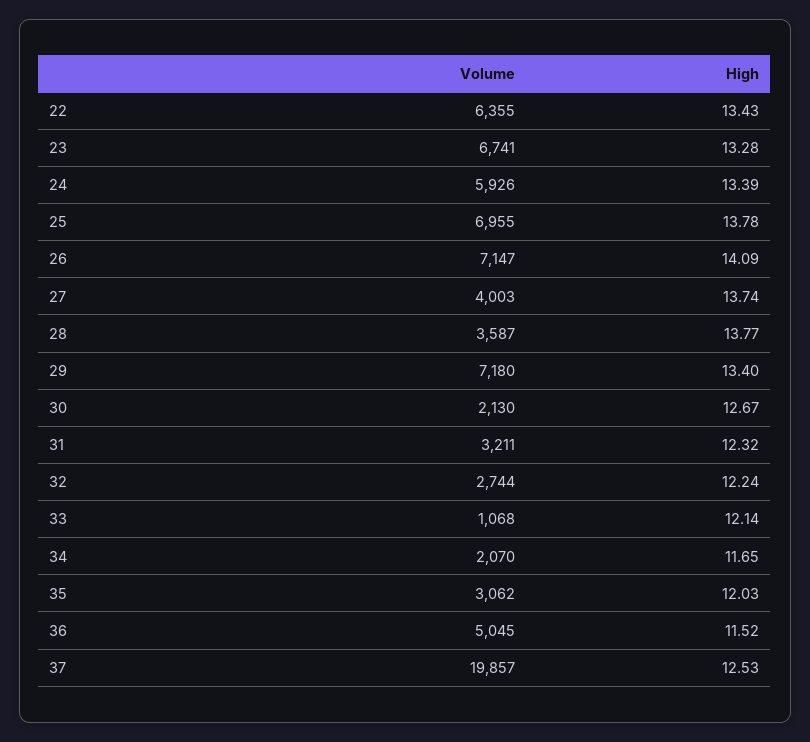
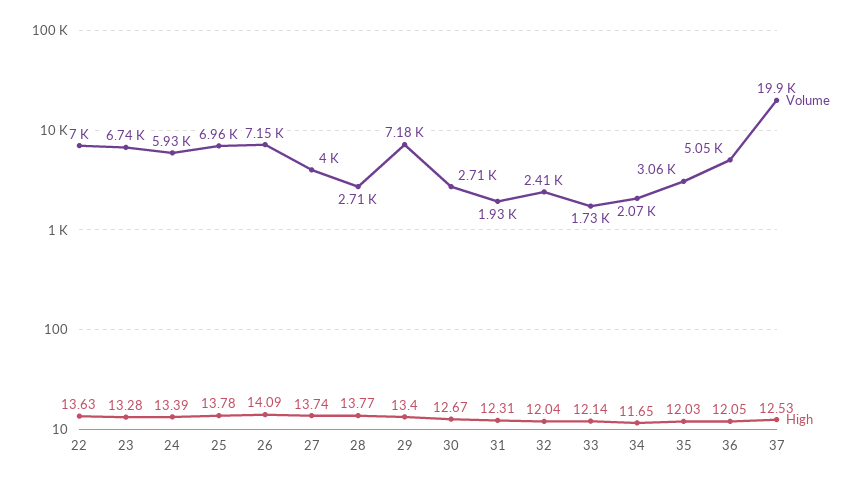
  {
    "Volume": {
-     "22": 6355,
+     "22": 7000,
      "23": 6741,
      "24": 5926,
      "25": 6955,
      "26": 7147,
      "27": 4003,
-     "28": 3587,
+     "28": 2710,
      "29": 7180,
-     "30": 2130,
+     "30": 2710,
-     "31": 3211,
+     "31": 1930,
-     "32": 2744,
+     "32": 2410,
-     "33": 1068,
+     "33": 1730,
      "34": 2070,
      "35": 3062,
      "36": 5045,
      "37": 19857
    },
    "High": {
-     "22": 13.43,
+     "22": 13.63,
      "23": 13.28,
      "24": 13.39,
      "25": 13.78,
      "26": 14.09,
      "27": 13.74,
      "28": 13.77,
      "29": 13.4,
      "30": 12.67,
-     "31": 12.32,
+     "31": 12.31,
-     "32": 12.24,
+     "32": 12.04,
      "33": 12.14,
      "34": 11.65,
      "35": 12.03,
-     "36": 11.52,
+     "36": 12.05,
      "37": 12.53
    }
  }

